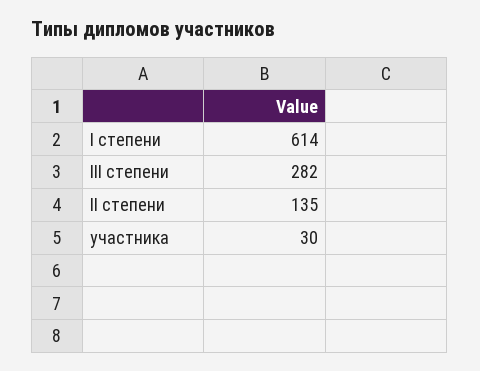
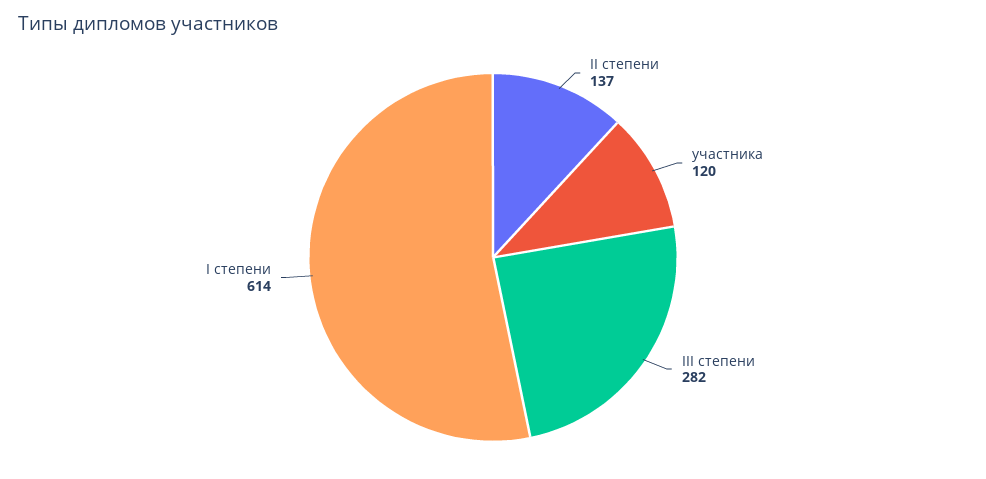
  {
    "I степени": 614,
    "III степени": 282,
-   "II степени": 135,
+   "II степени": 137,
-   "участника": 30
+   "участника": 120
  }

